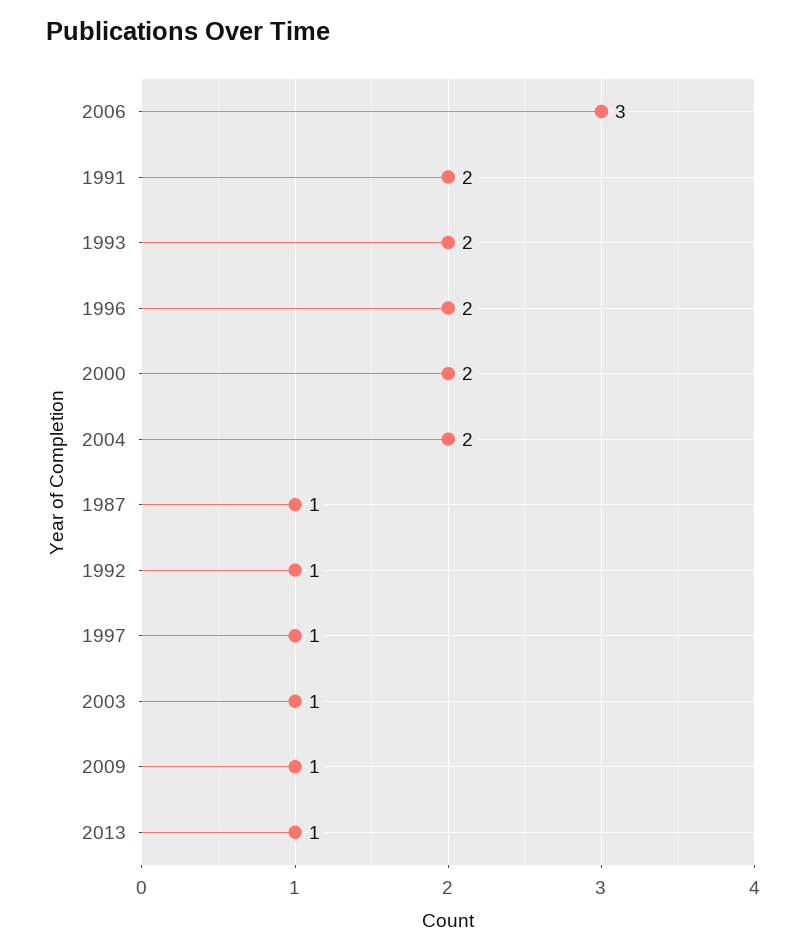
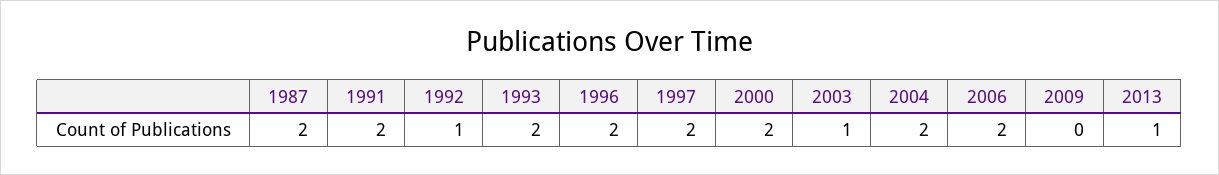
  {
-   "2006": 3,
+   "2006": 2,
    "1991": 2,
    "1993": 2,
    "1996": 2,
    "2000": 2,
    "2004": 2,
-   "1987": 1,
+   "1987": 2,
    "1992": 1,
-   "1997": 1,
+   "1997": 2,
    "2003": 1,
-   "2009": 1,
+   "2009": 0,
    "2013": 1
  }

